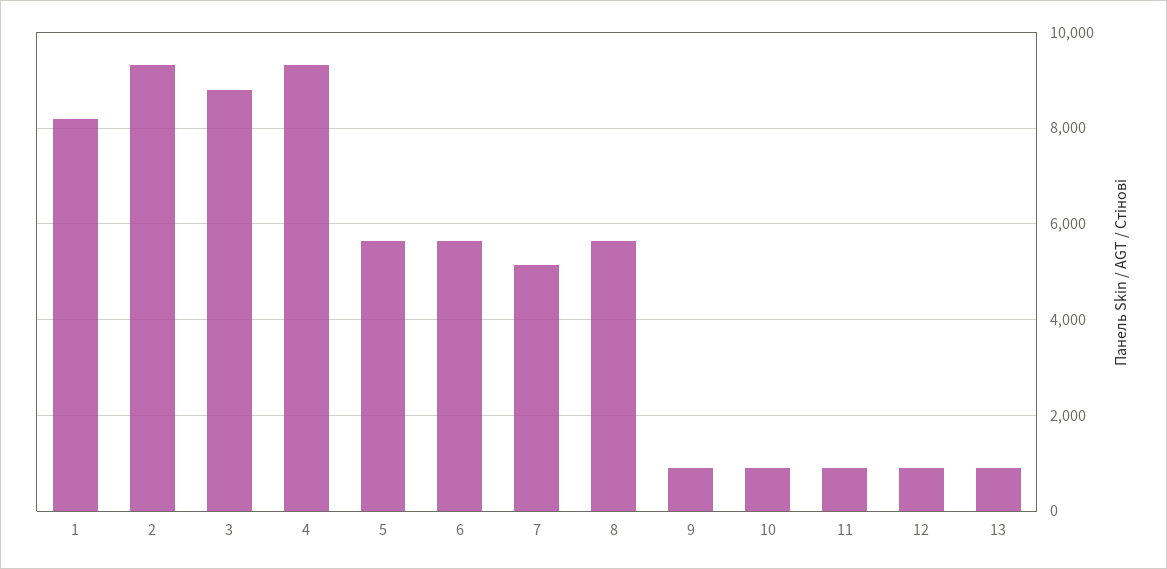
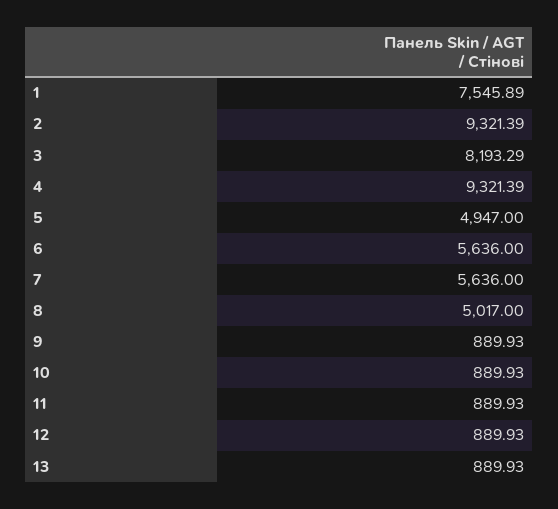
  {
-   "1": 8200,
+   "1": 7545.89,
    "2": 9321.39,
-   "3": 8800,
+   "3": 8193.29,
    "4": 9321.39,
-   "5": 5600,
+   "5": 4947,
    "6": 5636,
-   "7": 5200,
+   "7": 5636,
-   "8": 5600,
+   "8": 5017,
    "9": 889.93,
    "10": 889.93,
    "11": 889.93,
    "12": 889.93,
    "13": 889.93
  }

